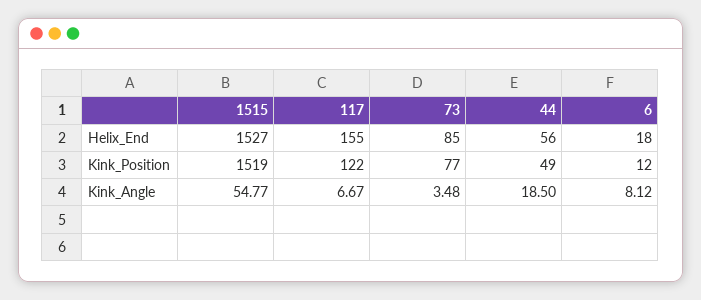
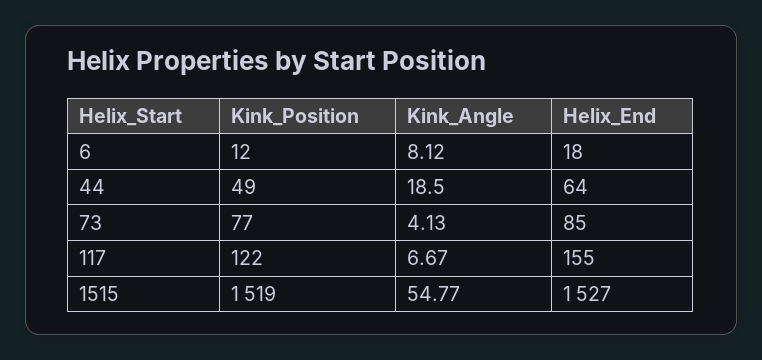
  {
    "1515": {
      "Helix_End": 1527,
      "Kink_Position": 1519,
      "Kink_Angle": 54.77
    },
    "117": {
      "Helix_End": 155,
      "Kink_Position": 122,
      "Kink_Angle": 6.67
    },
    "73": {
      "Helix_End": 85,
      "Kink_Position": 77,
-     "Kink_Angle": 3.48
+     "Kink_Angle": 4.13
    },
    "44": {
-     "Helix_End": 56,
+     "Helix_End": 64,
      "Kink_Position": 49,
      "Kink_Angle": 18.5
    },
    "6": {
      "Helix_End": 18,
      "Kink_Position": 12,
      "Kink_Angle": 8.12
    }
  }

